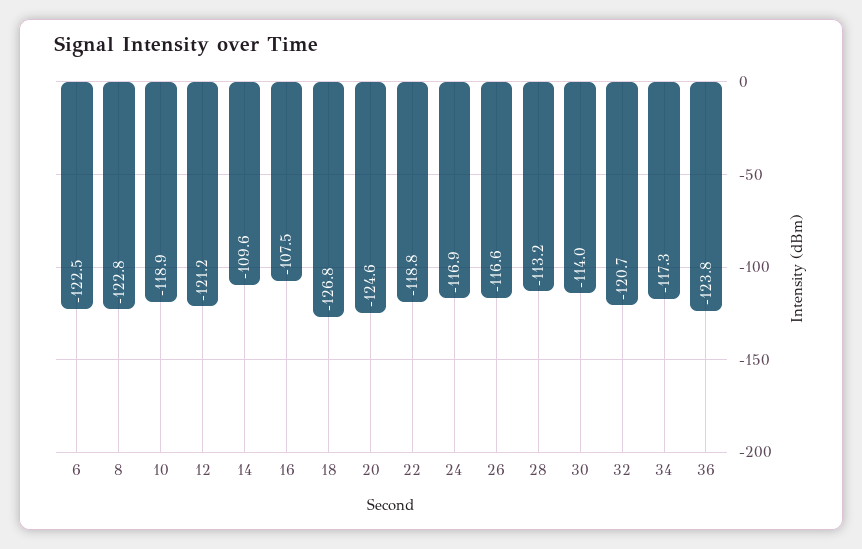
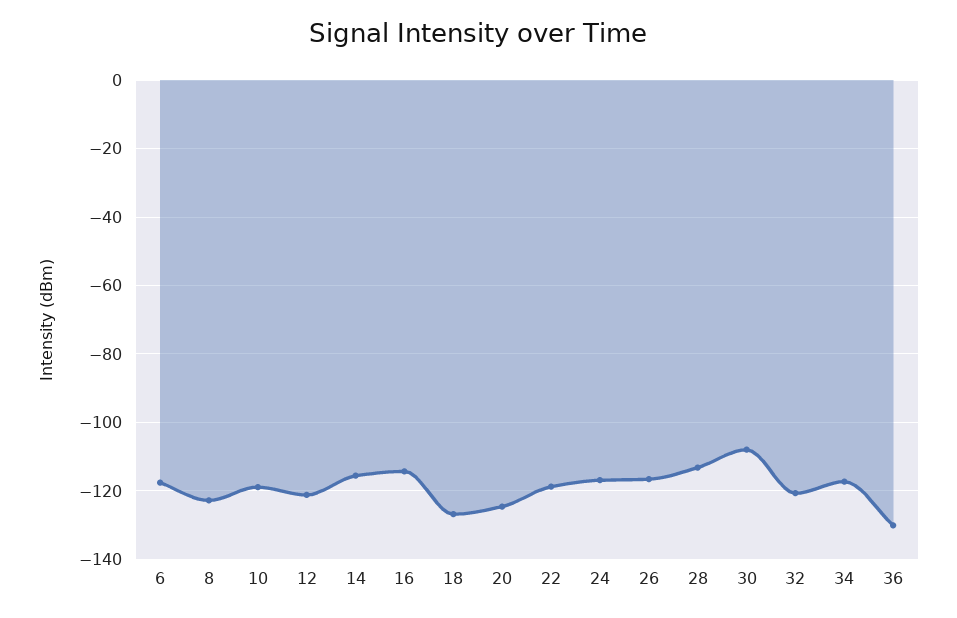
  {
-   "6": -122.5,
+   "6": -118,
    "8": -122.8,
    "10": -118.9,
    "12": -121.2,
-   "14": -109.6,
+   "14": -116,
-   "16": -107.5,
+   "16": -114,
    "18": -126.8,
    "20": -124.6,
    "22": -118.8,
    "24": -116.9,
    "26": -116.6,
    "28": -113.2,
-   "30": -114,
+   "30": -108,
    "32": -120.7,
    "34": -117.3,
-   "36": -123.8
+   "36": -130
  }

